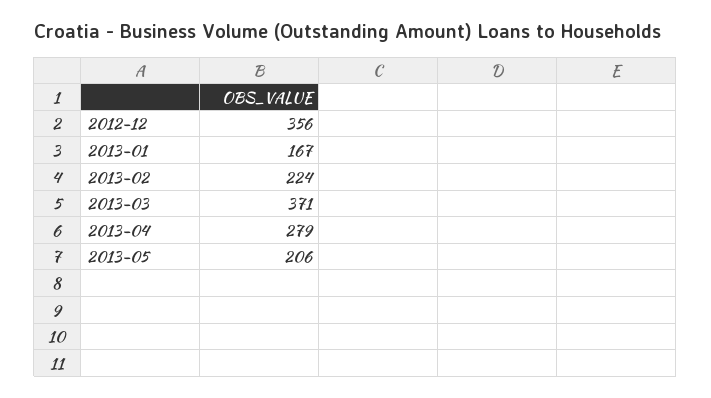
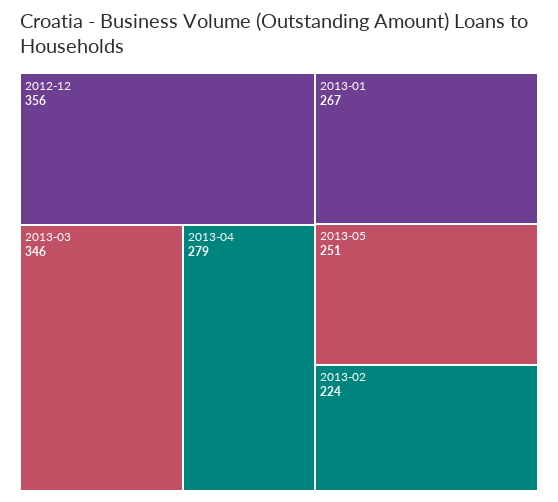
  {
    "2012-12": 356,
-   "2013-01": 167,
+   "2013-01": 267,
    "2013-02": 224,
-   "2013-03": 371,
+   "2013-03": 346,
    "2013-04": 279,
-   "2013-05": 206
+   "2013-05": 251
  }

